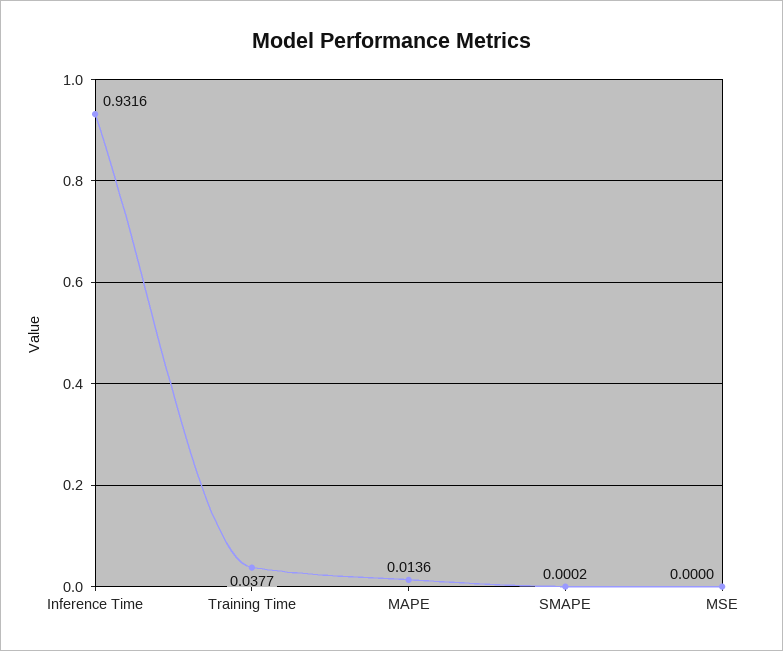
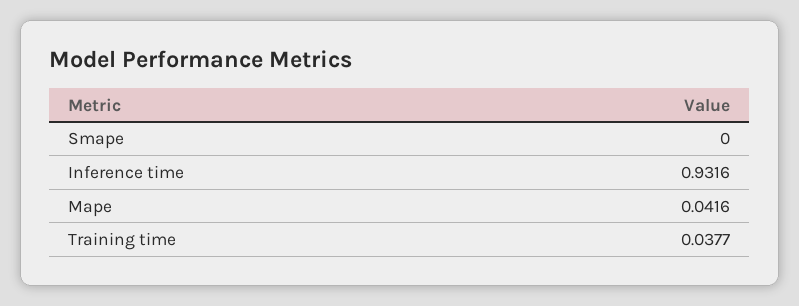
  {
    "Inference Time": 0.9316,
    "Training Time": 0.0377,
-   "MAPE": 0.0136,
+   "MAPE": 0.0416,
-   "SMAPE": 0.0002,
+   "SMAPE": 0
-   "MSE": 0
  }

